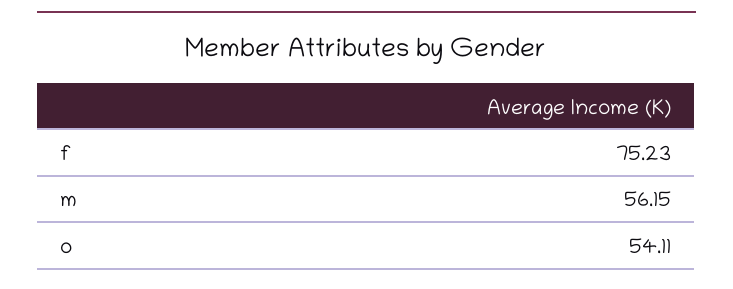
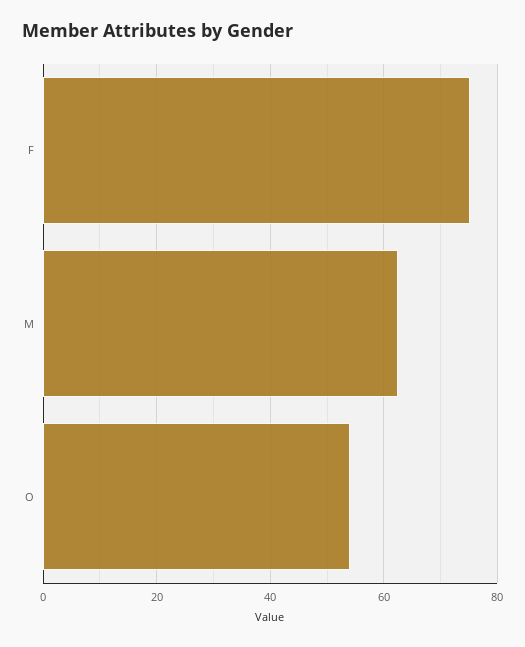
  {
    "f": 75.23,
-   "m": 56.15,
+   "m": 62,
    "o": 54.11
  }

